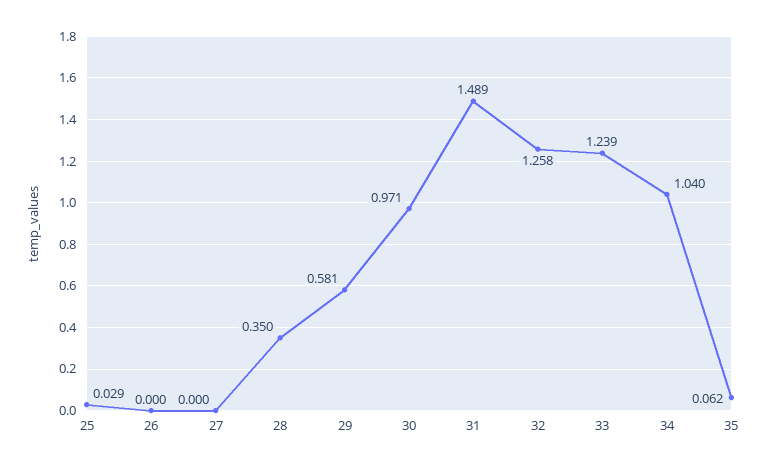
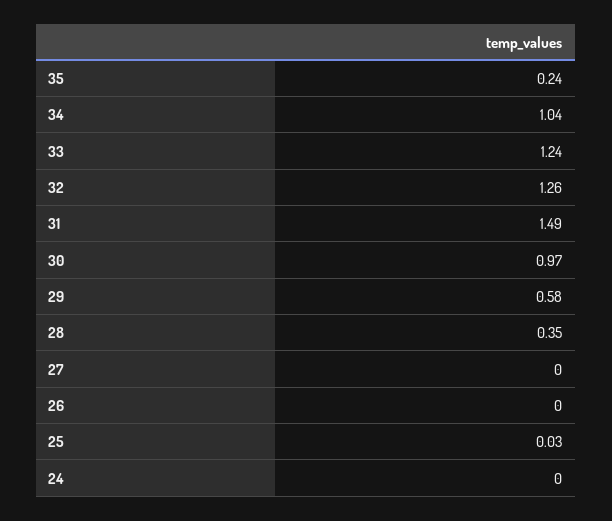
  {
    "25": 0.029,
    "26": 0,
    "27": 0,
    "28": 0.35,
    "29": 0.581,
    "30": 0.971,
    "31": 1.489,
    "32": 1.258,
    "33": 1.239,
    "34": 1.04,
-   "35": 0.062
+   "35": 0.24,
+   "24": 0
  }

